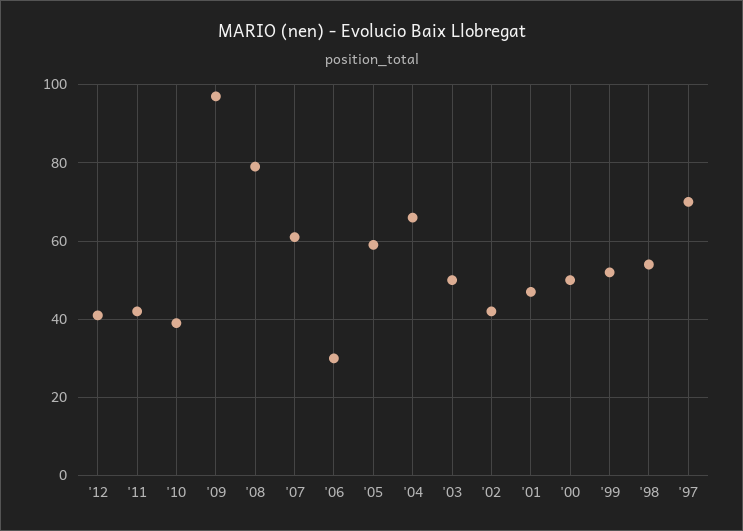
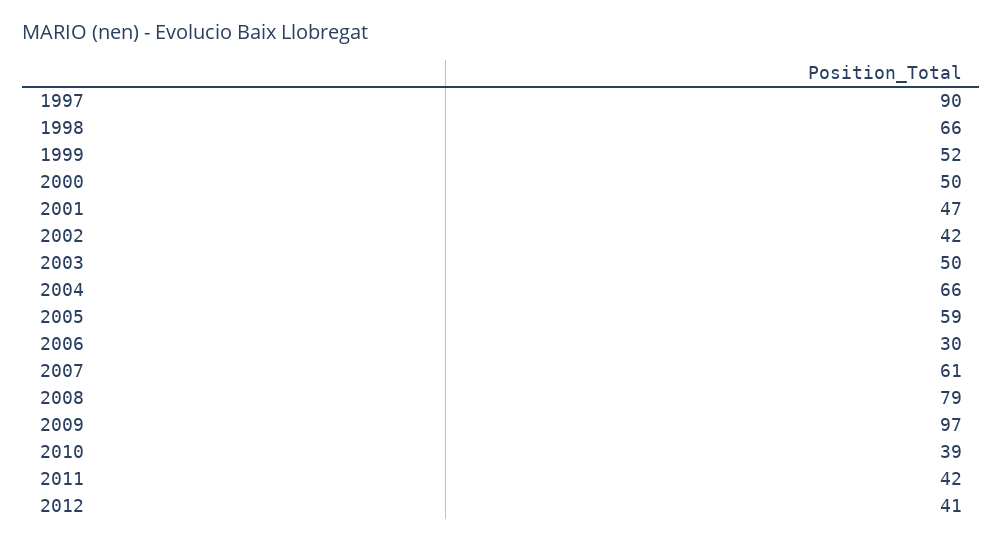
  {
    "'12": 41,
    "'11": 42,
    "'10": 39,
    "'09": 97,
    "'08": 79,
    "'07": 61,
    "'06": 30,
    "'05": 59,
    "'04": 66,
    "'03": 50,
    "'02": 42,
    "'01": 47,
    "'00": 50,
    "'99": 52,
-   "'98": 55,
+   "'98": 66,
-   "'97": 70
+   "'97": 90
  }

